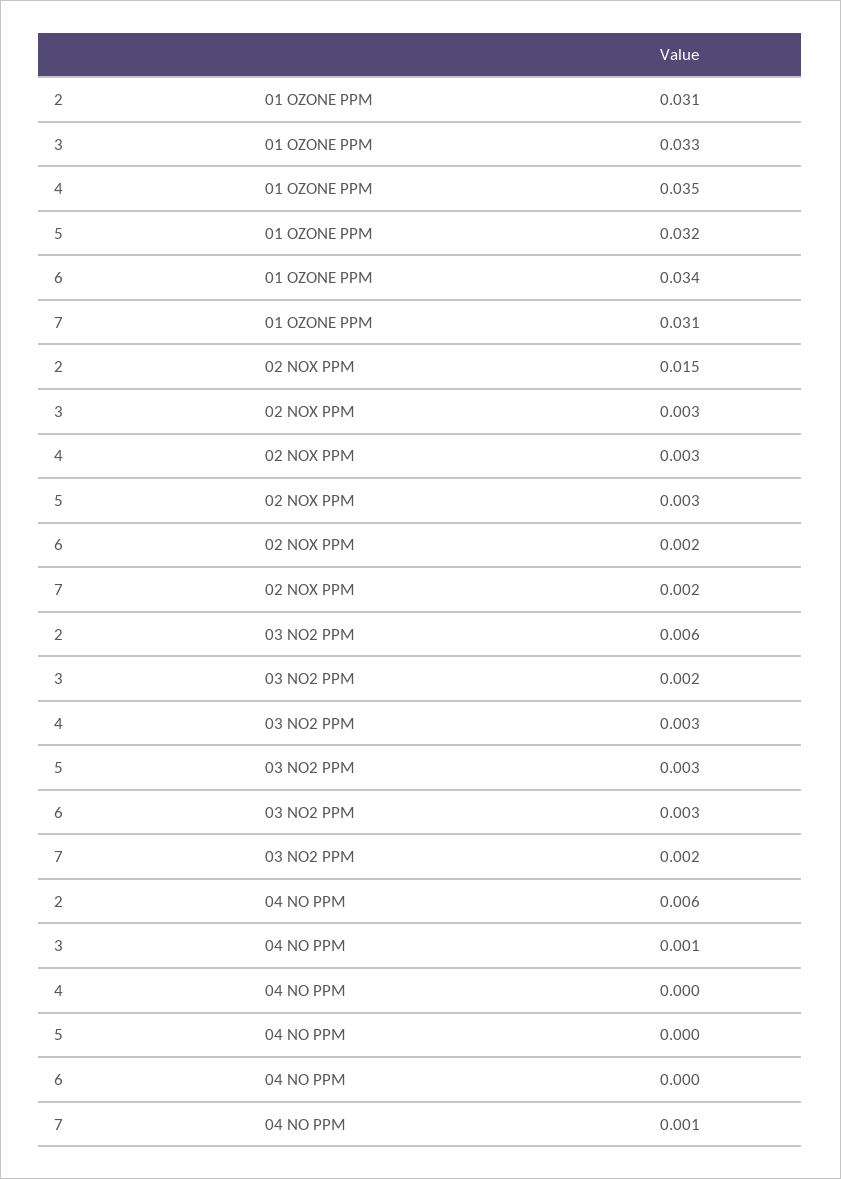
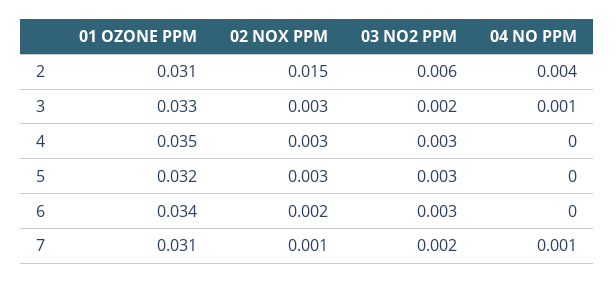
  {
    "2": {
      "01 OZONE PPM": 0.031,
      "02 NOX PPM": 0.015,
      "03 NO2 PPM": 0.006,
-     "04 NO PPM": 0.006
+     "04 NO PPM": 0.004
    },
    "3": {
      "01 OZONE PPM": 0.033,
      "02 NOX PPM": 0.003,
      "03 NO2 PPM": 0.002,
      "04 NO PPM": 0.001
    },
    "4": {
      "01 OZONE PPM": 0.035,
      "02 NOX PPM": 0.003,
      "03 NO2 PPM": 0.003,
      "04 NO PPM": 0
    },
    "5": {
      "01 OZONE PPM": 0.032,
      "02 NOX PPM": 0.003,
      "03 NO2 PPM": 0.003,
      "04 NO PPM": 0
    },
    "6": {
      "01 OZONE PPM": 0.034,
      "02 NOX PPM": 0.002,
      "03 NO2 PPM": 0.003,
      "04 NO PPM": 0
    },
    "7": {
      "01 OZONE PPM": 0.031,
-     "02 NOX PPM": 0.002,
+     "02 NOX PPM": 0.001,
      "03 NO2 PPM": 0.002,
      "04 NO PPM": 0.001
    }
  }

